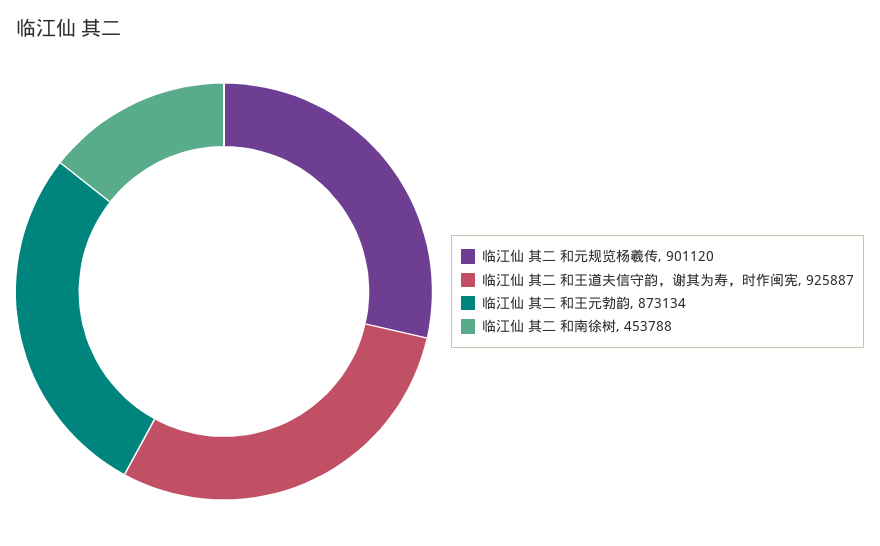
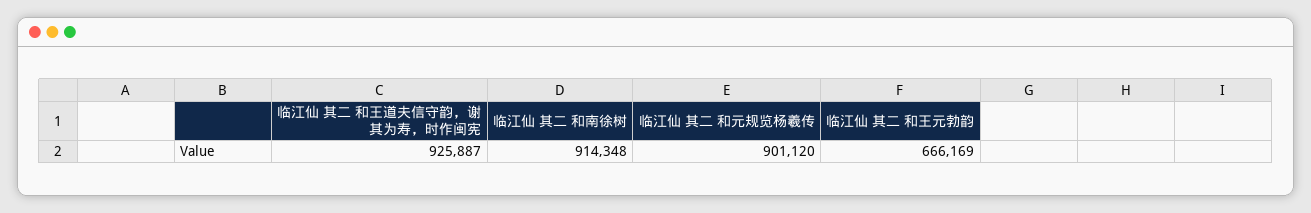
  {
    "临江仙 其二 和元规览杨羲传": 901120,
    "临江仙 其二 和王道夫信守韵，谢其为寿，时作闽宪": 925887,
-   "临江仙 其二 和王元勃韵": 873134,
+   "临江仙 其二 和王元勃韵": 666169,
-   "临江仙 其二 和南徐树": 453788
+   "临江仙 其二 和南徐树": 914348
  }

